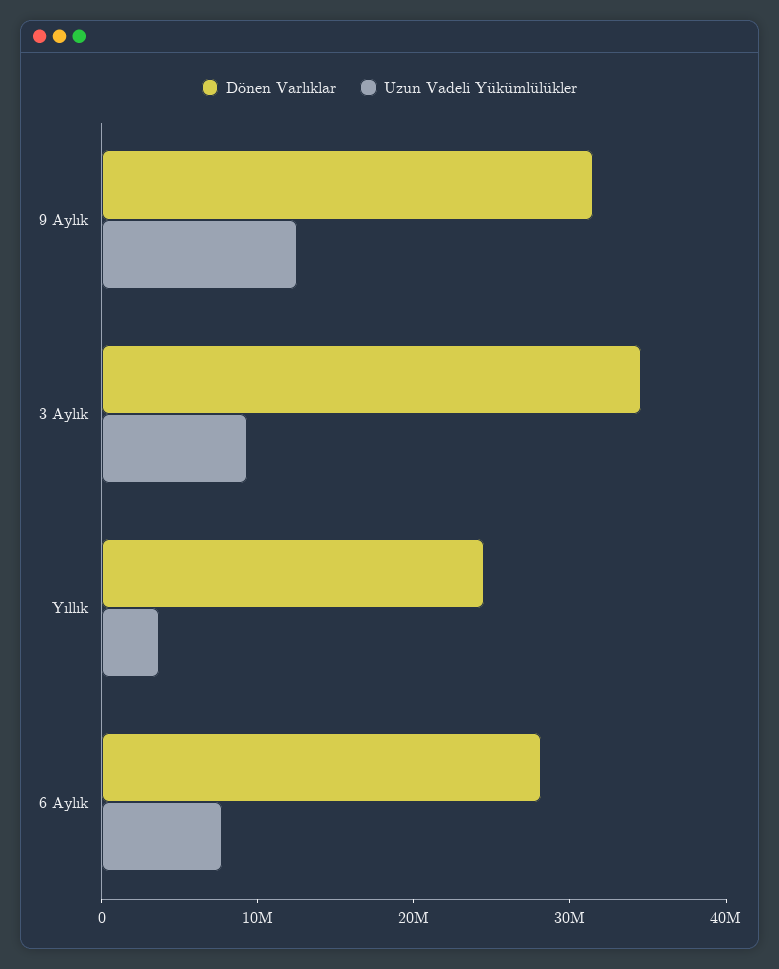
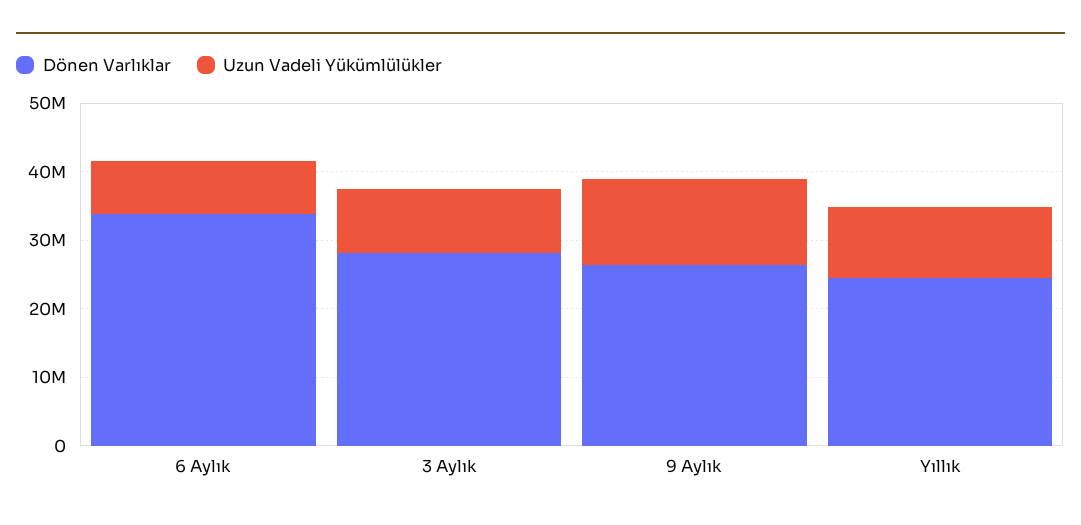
  {
    "Dönen Varlıklar": {
-     "9 Aylık": 32000000,
+     "9 Aylık": 26000000,
-     "3 Aylık": 34000000,
+     "3 Aylık": 28000000,
      "Yıllık": 24000000,
-     "6 Aylık": 28000000
+     "6 Aylık": 34000000
    },
    "Uzun Vadeli Yükümlülükler": {
      "9 Aylık": 12000000,
      "3 Aylık": 10000000,
-     "Yıllık": 4000000,
+     "Yıllık": 10000000,
      "6 Aylık": 8000000
    }
  }

